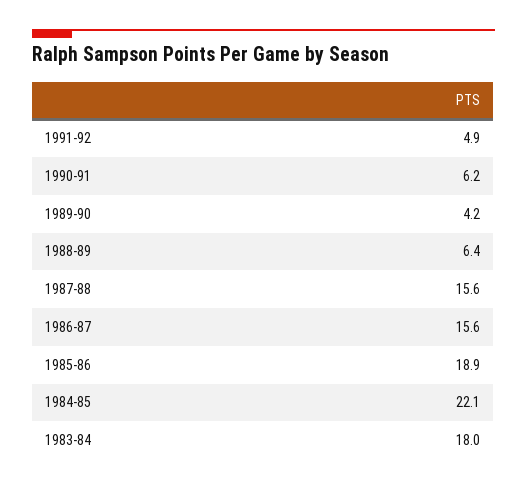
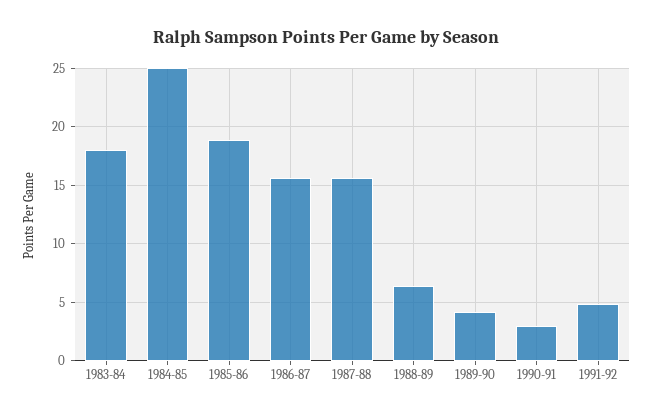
  {
    "1991-92": 4.9,
-   "1990-91": 6.2,
+   "1990-91": 3,
    "1989-90": 4.2,
    "1988-89": 6.4,
    "1987-88": 15.6,
    "1986-87": 15.6,
    "1985-86": 18.9,
-   "1984-85": 22.1,
+   "1984-85": 25,
    "1983-84": 18
  }

